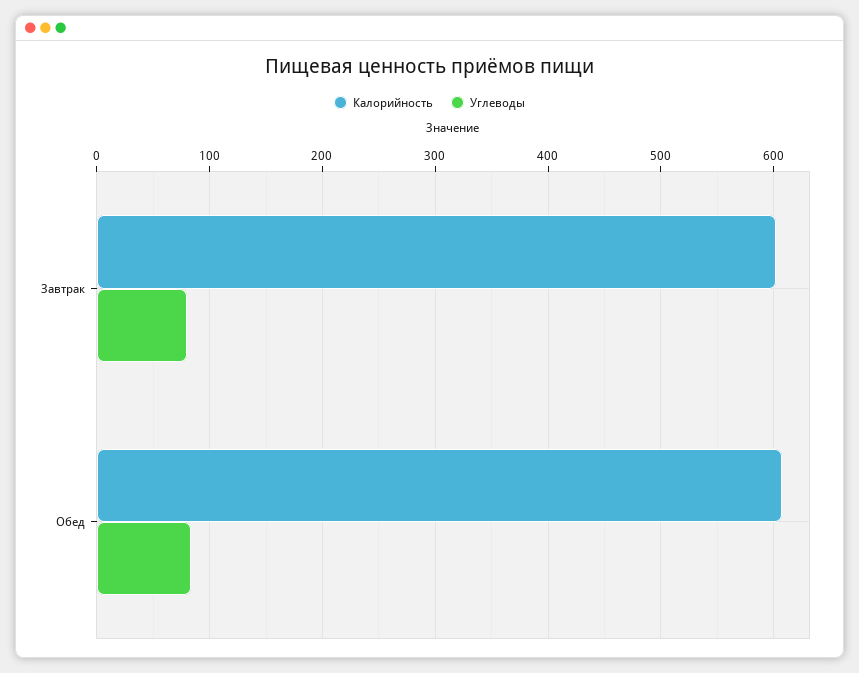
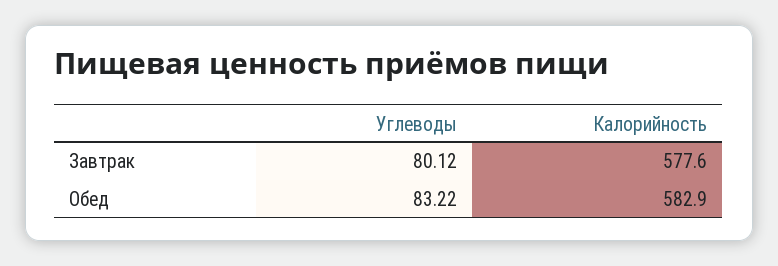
  {
    "Калорийность": {
-     "Завтрак": 600,
+     "Завтрак": 577.6,
-     "Обед": 610
+     "Обед": 582.9
    },
    "Углеводы": {
      "Завтрак": 80.12,
      "Обед": 83.22
    }
  }

